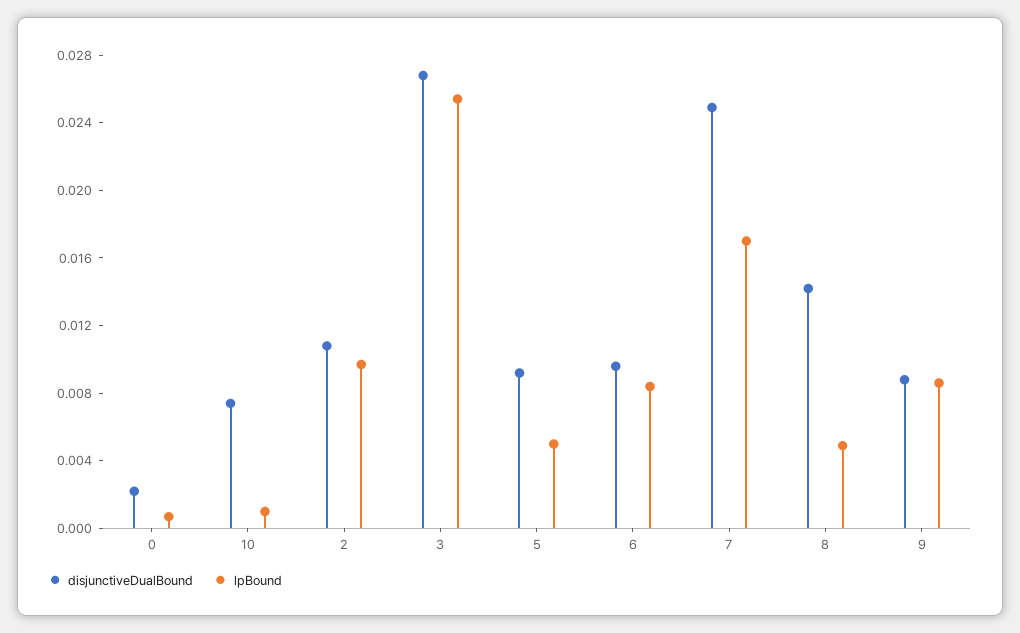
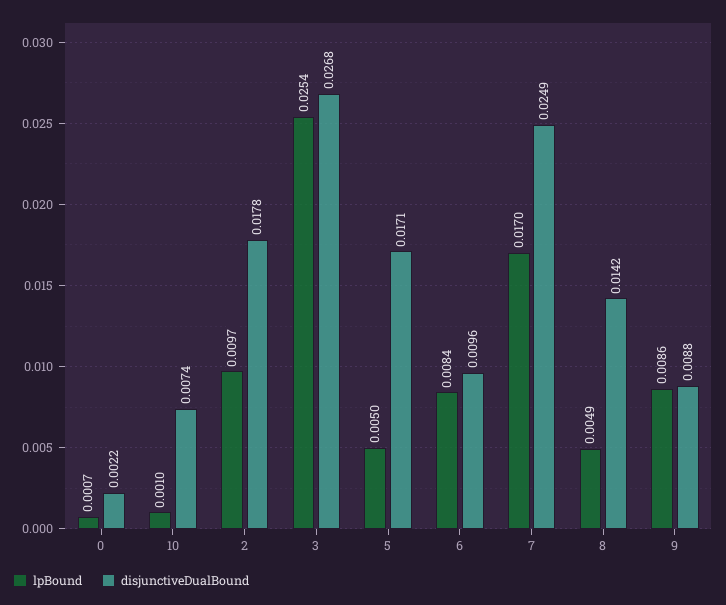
  {
    "disjunctiveDualBound": {
      "0": 0.0022,
      "10": 0.0074,
-     "2": 0.011,
+     "2": 0.0178,
      "3": 0.0268,
-     "5": 0.009,
+     "5": 0.0171,
      "6": 0.0096,
      "7": 0.0249,
      "8": 0.0142,
      "9": 0.0088
    },
    "lpBound": {
      "0": 0.0007,
      "10": 0.001,
      "2": 0.0097,
      "3": 0.0254,
      "5": 0.005,
      "6": 0.0084,
      "7": 0.017,
      "8": 0.0049,
      "9": 0.0086
    }
  }

